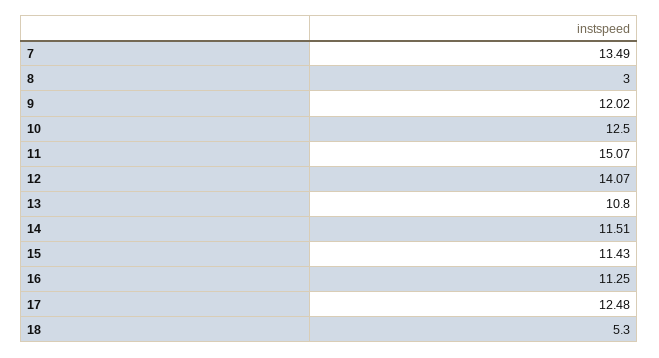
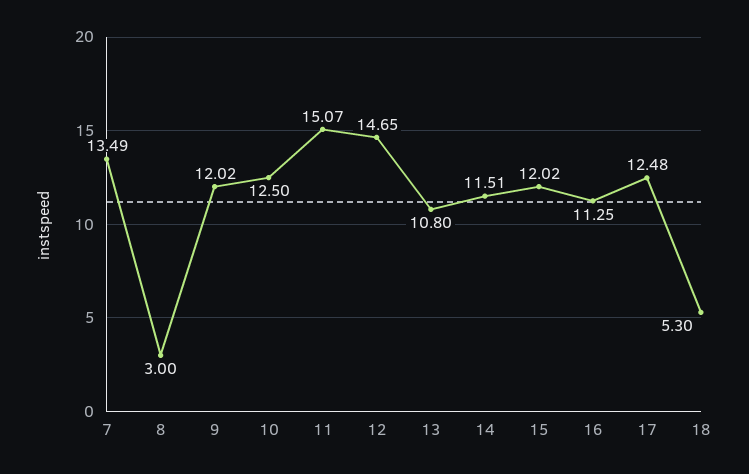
  {
    "7": 13.49,
    "8": 3,
    "9": 12.02,
    "10": 12.5,
    "11": 15.07,
-   "12": 14.07,
+   "12": 14.65,
    "13": 10.8,
    "14": 11.51,
-   "15": 11.43,
+   "15": 12.02,
    "16": 11.25,
    "17": 12.48,
    "18": 5.3
  }

